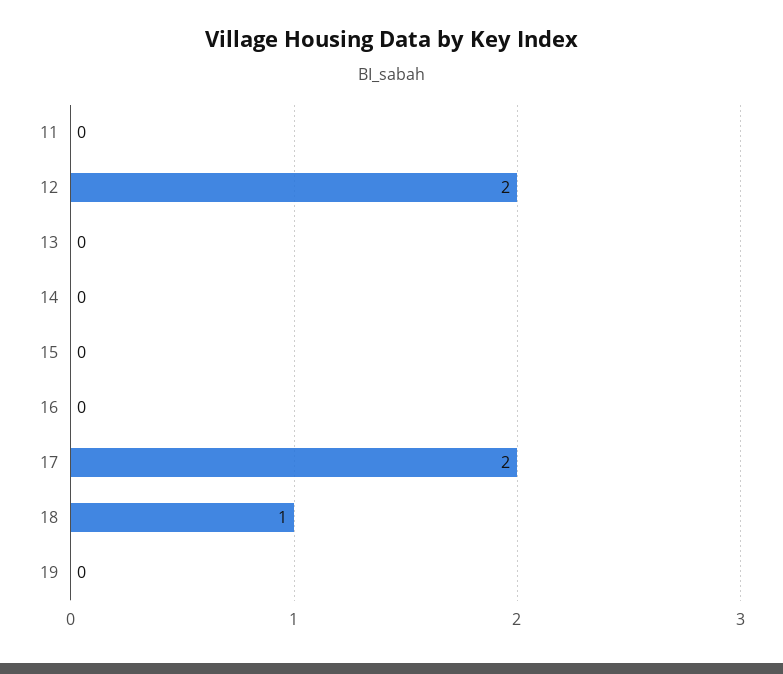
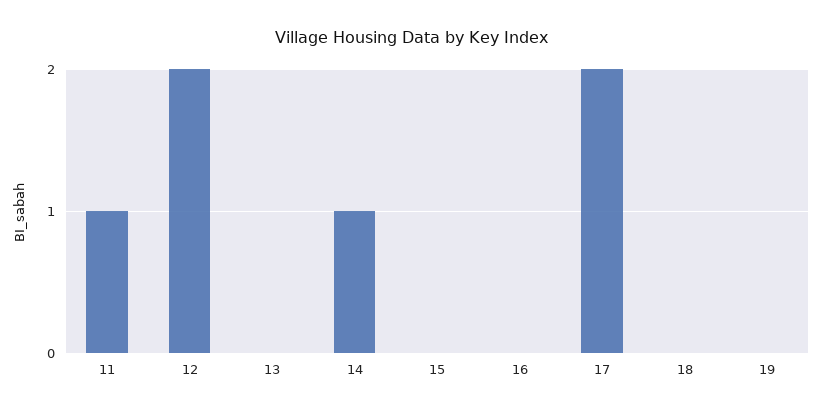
  {
-   "11": 0,
+   "11": 1,
    "12": 2,
    "13": 0,
-   "14": 0,
+   "14": 1,
    "15": 0,
    "16": 0,
    "17": 2,
-   "18": 1,
+   "18": 0,
    "19": 0
  }

